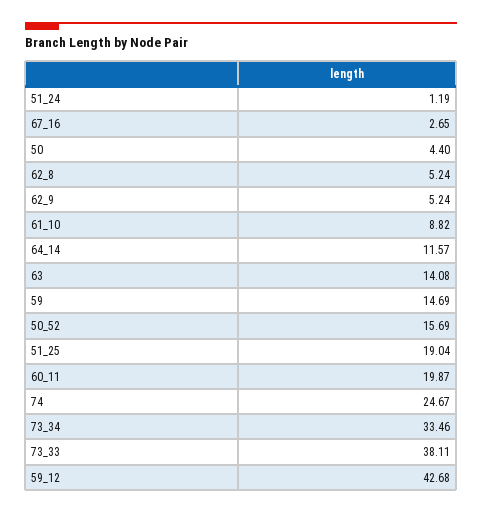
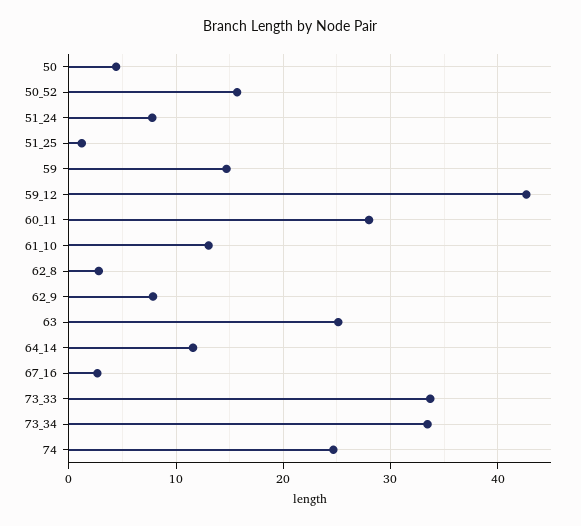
  {
-   "51_24": 1.19,
+   "51_24": 8,
    "67_16": 2.65,
    "50": 4.4,
-   "62_8": 5.24,
+   "62_8": 3,
-   "62_9": 5.24,
+   "62_9": 8,
-   "61_10": 8.82,
+   "61_10": 13,
    "64_14": 11.57,
-   "63": 14.08,
+   "63": 25,
    "59": 14.69,
    "50_52": 15.69,
-   "51_25": 19.04,
+   "51_25": 1,
-   "60_11": 19.87,
+   "60_11": 28,
    "74": 24.67,
    "73_34": 33.46,
-   "73_33": 38.11,
+   "73_33": 34,
    "59_12": 42.68
  }

